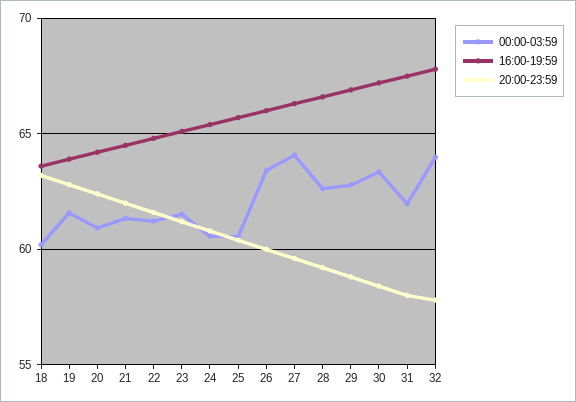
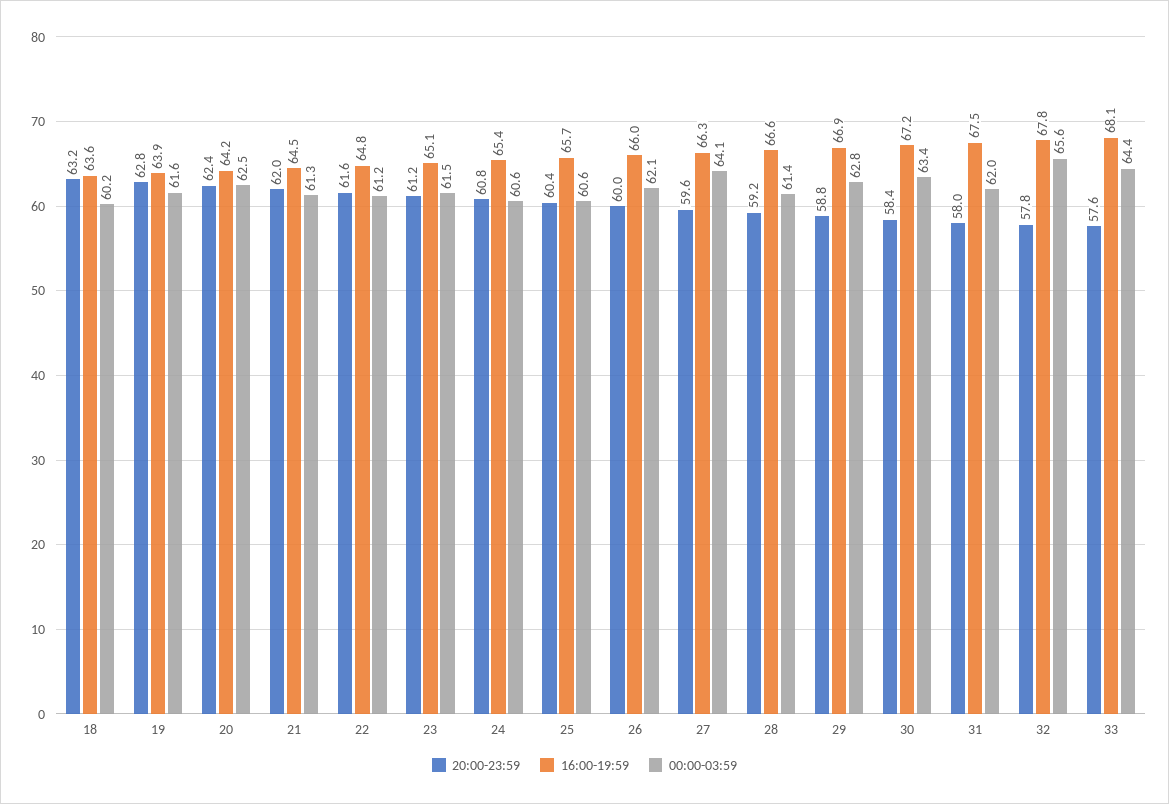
  {
    "00:00-03:59": {
      "18": 60.2,
      "19": 61.6,
-     "20": 61,
+     "20": 62.5,
      "21": 61.3,
      "22": 61.2,
      "23": 61.5,
      "24": 60.6,
      "25": 60.6,
-     "26": 63.5,
+     "26": 62.1,
      "27": 64.1,
-     "28": 62.5,
+     "28": 61.4,
      "29": 62.8,
      "30": 63.4,
      "31": 62,
-     "32": 64
+     "32": 65.6,
+     "33": 64.4
    },
    "16:00-19:59": {
      "18": 63.6,
      "19": 63.9,
      "20": 64.2,
      "21": 64.5,
      "22": 64.8,
      "23": 65.1,
      "24": 65.4,
      "25": 65.7,
      "26": 66,
      "27": 66.3,
      "28": 66.6,
      "29": 66.9,
      "30": 67.2,
      "31": 67.5,
-     "32": 67.8
+     "32": 67.8,
+     "33": 68.1
    },
    "20:00-23:59": {
      "18": 63.2,
      "19": 62.8,
      "20": 62.4,
      "21": 62,
      "22": 61.6,
      "23": 61.2,
      "24": 60.8,
      "25": 60.4,
      "26": 60,
      "27": 59.6,
      "28": 59.2,
      "29": 58.8,
      "30": 58.4,
      "31": 58,
-     "32": 57.8
+     "32": 57.8,
+     "33": 57.6
    }
  }

